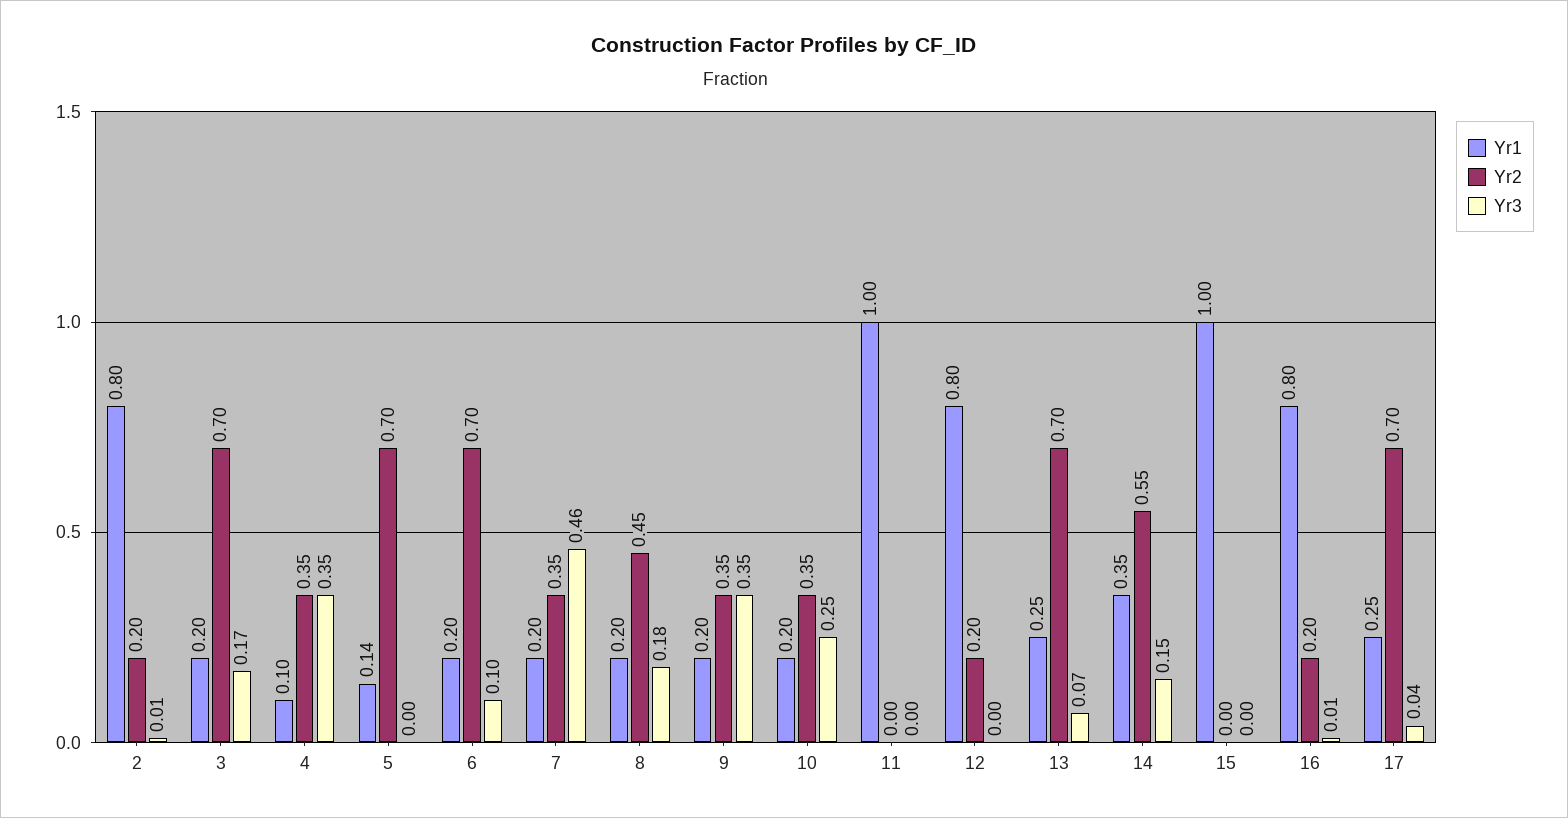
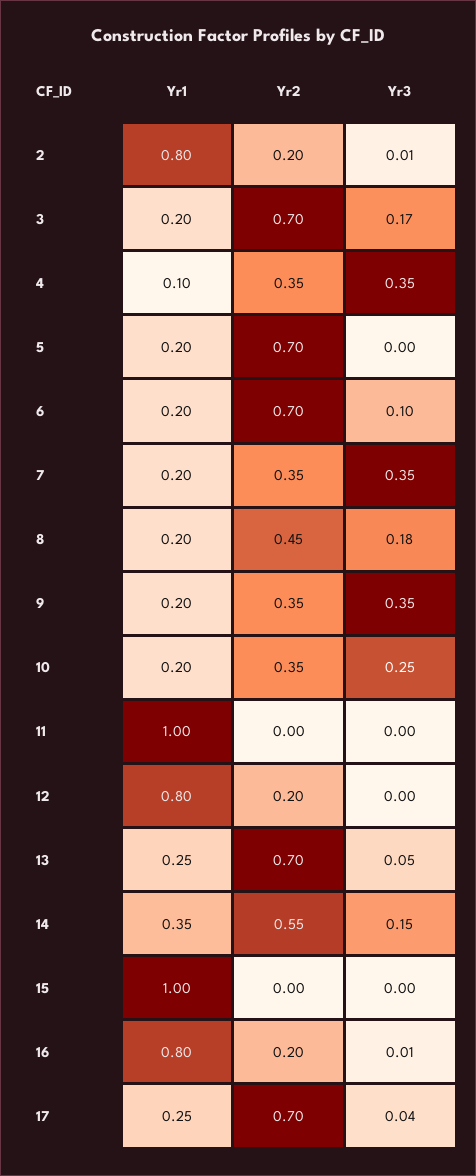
  {
    "Yr1": {
      "2": 0.8,
      "3": 0.2,
      "4": 0.1,
-     "5": 0.14,
+     "5": 0.2,
      "6": 0.2,
      "7": 0.2,
      "8": 0.2,
      "9": 0.2,
      "10": 0.2,
      "11": 1,
      "12": 0.8,
      "13": 0.25,
      "14": 0.35,
      "15": 1,
      "16": 0.8,
      "17": 0.25
    },
    "Yr2": {
      "2": 0.2,
      "3": 0.7,
      "4": 0.35,
      "5": 0.7,
      "6": 0.7,
      "7": 0.35,
      "8": 0.45,
      "9": 0.35,
      "10": 0.35,
      "11": 0,
      "12": 0.2,
      "13": 0.7,
      "14": 0.55,
      "15": 0,
      "16": 0.2,
      "17": 0.7
    },
    "Yr3": {
      "2": 0.01,
      "3": 0.17,
      "4": 0.35,
      "5": 0,
      "6": 0.1,
-     "7": 0.46,
+     "7": 0.35,
      "8": 0.18,
      "9": 0.35,
      "10": 0.25,
      "11": 0,
      "12": 0,
-     "13": 0.07,
+     "13": 0.05,
      "14": 0.15,
      "15": 0,
      "16": 0.01,
      "17": 0.04
    }
  }

